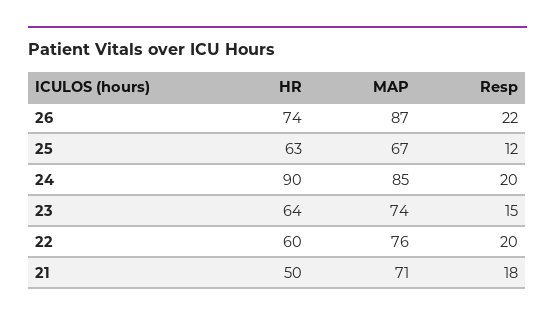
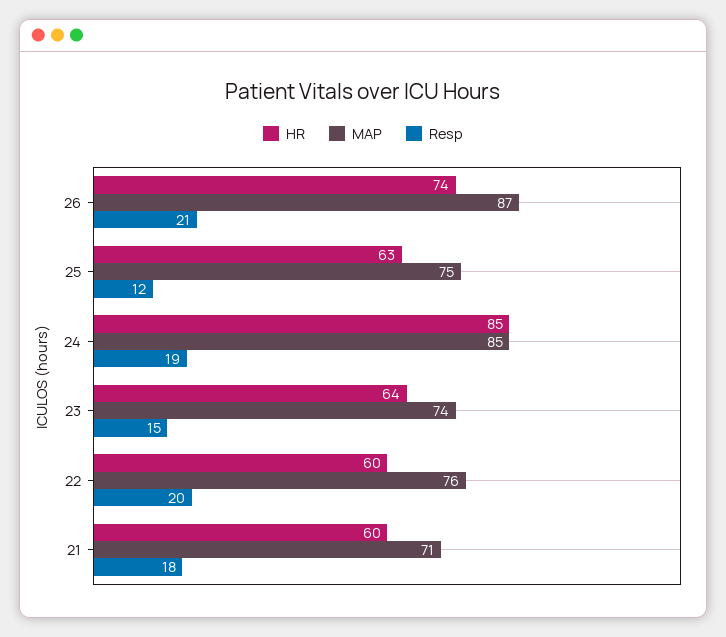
  {
    "HR": {
      "26": 74,
      "25": 63,
-     "24": 90,
+     "24": 85,
      "23": 64,
      "22": 60,
-     "21": 50
+     "21": 60
    },
    "MAP": {
      "26": 87,
-     "25": 67,
+     "25": 75,
      "24": 85,
      "23": 74,
      "22": 76,
      "21": 71
    },
    "Resp": {
-     "26": 22,
+     "26": 21,
      "25": 12,
-     "24": 20,
+     "24": 19,
      "23": 15,
      "22": 20,
      "21": 18
    }
  }

